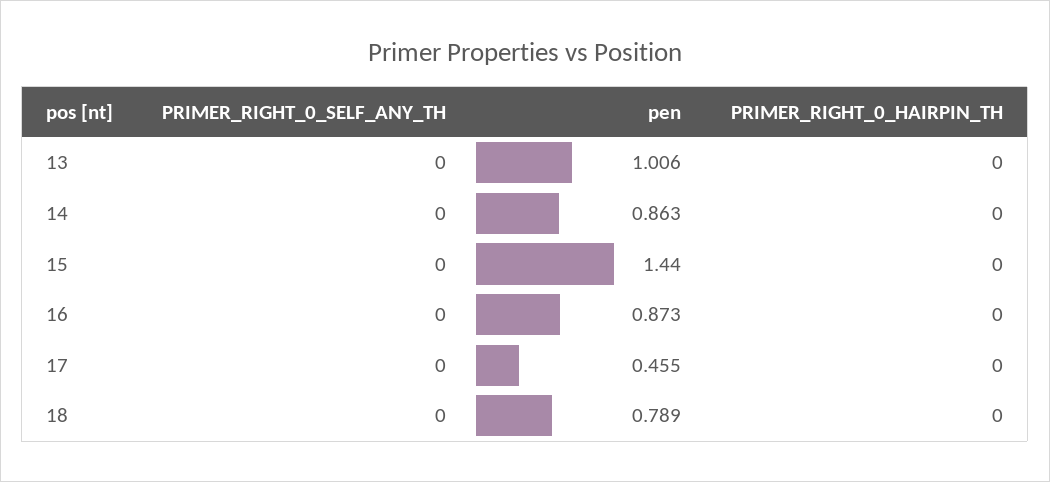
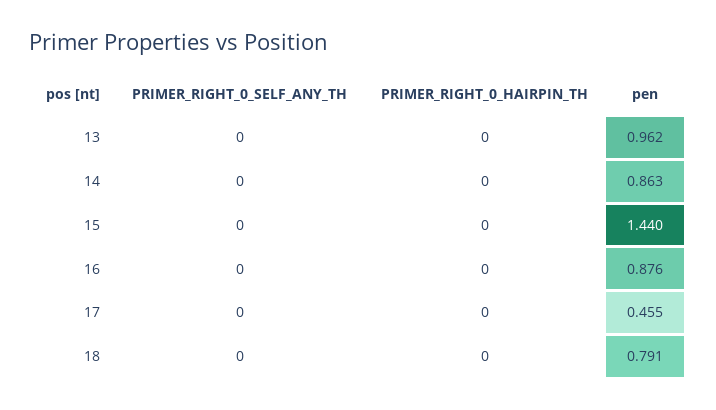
  {
    "PRIMER_RIGHT_0_SELF_ANY_TH": {
      "13": 0,
      "14": 0,
      "15": 0,
      "16": 0,
      "17": 0,
      "18": 0
    },
    "pen": {
-     "13": 1.006,
+     "13": 0.962,
      "14": 0.863,
      "15": 1.44,
-     "16": 0.873,
+     "16": 0.876,
      "17": 0.455,
-     "18": 0.789
+     "18": 0.791
    },
    "PRIMER_RIGHT_0_HAIRPIN_TH": {
      "13": 0,
      "14": 0,
      "15": 0,
      "16": 0,
      "17": 0,
      "18": 0
    }
  }

